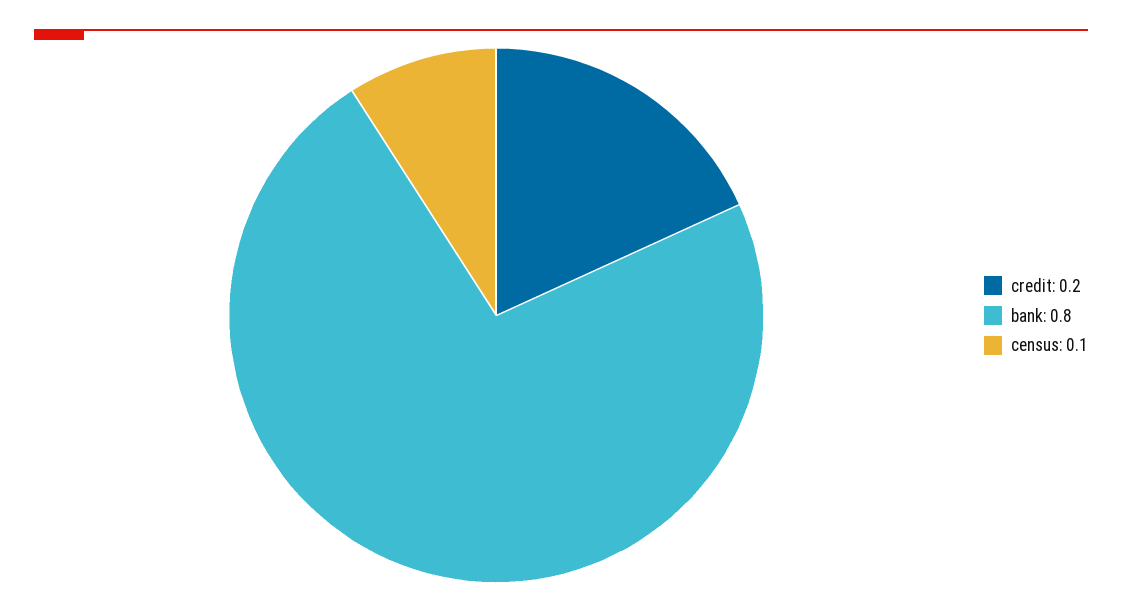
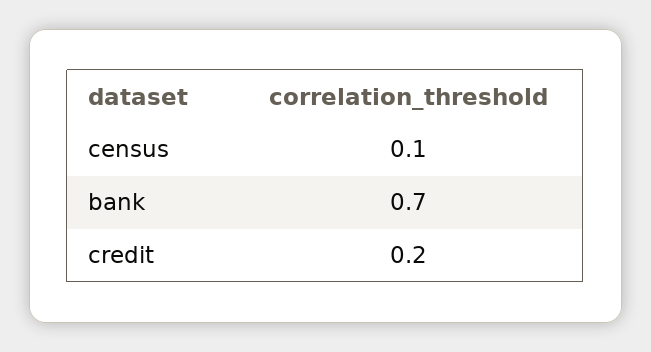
  {
    "credit": 0.2,
-   "bank": 0.8,
+   "bank": 0.7,
    "census": 0.1
  }

